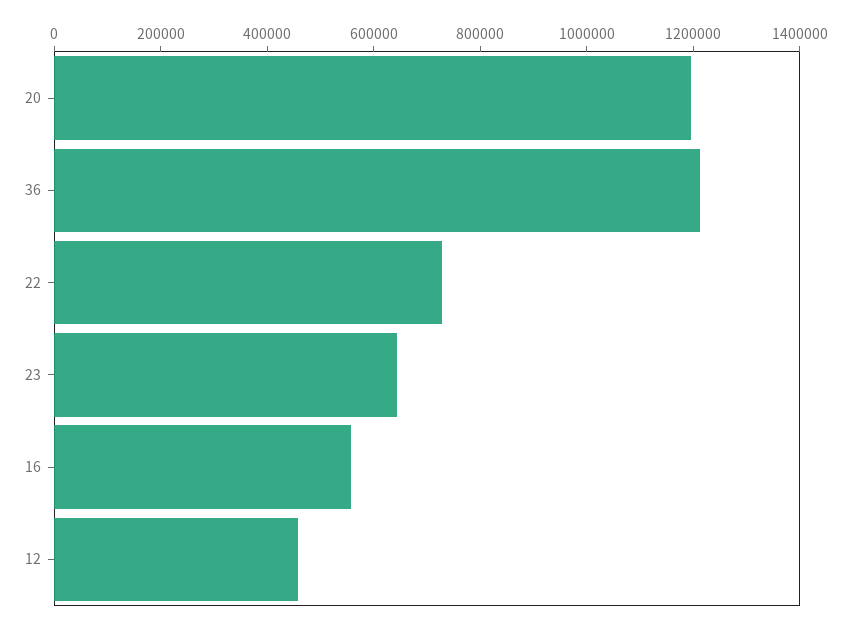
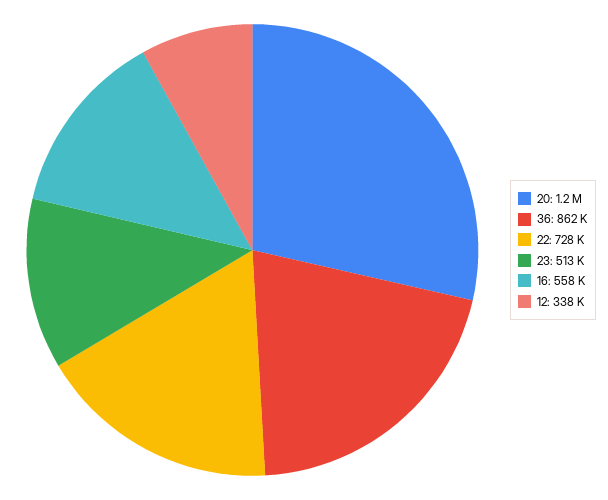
  {
    "20": 1200000,
-   "36": 1200000,
+   "36": 862000,
    "22": 728000,
-   "23": 650000,
+   "23": 513000,
    "16": 558000,
-   "12": 450000
+   "12": 338000
  }

